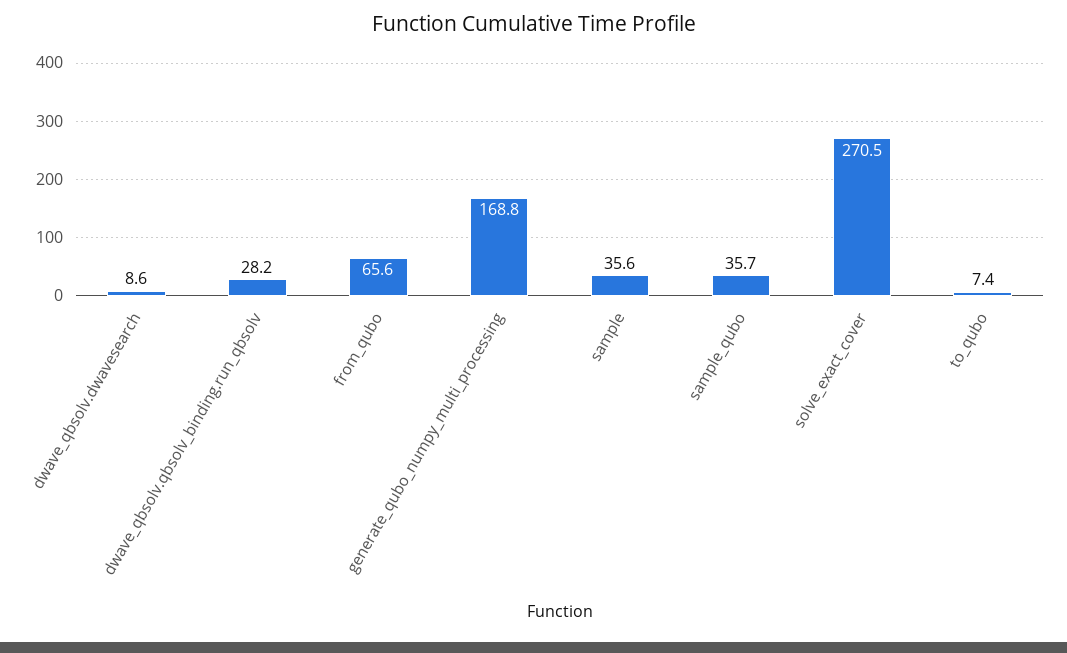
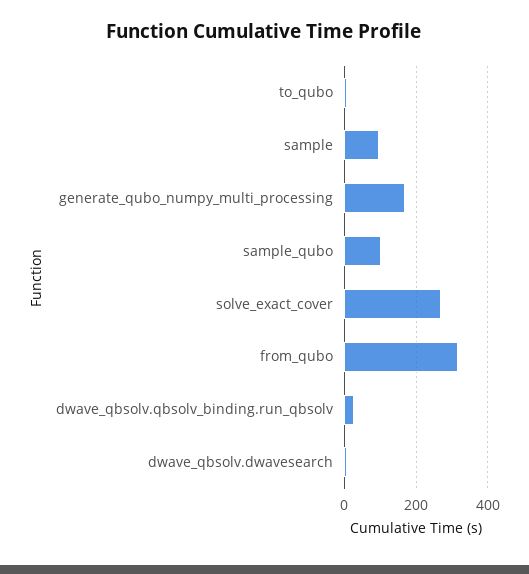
  {
    "dwave_qbsolv.dwavesearch": 8.6,
    "dwave_qbsolv.qbsolv_binding.run_qbsolv": 28.2,
-   "from_qubo": 65.6,
+   "from_qubo": 320,
    "generate_qubo_numpy_multi_processing": 168.8,
-   "sample": 35.6,
+   "sample": 100,
-   "sample_qubo": 35.7,
+   "sample_qubo": 100,
    "solve_exact_cover": 270.5,
    "to_qubo": 7.4
  }

